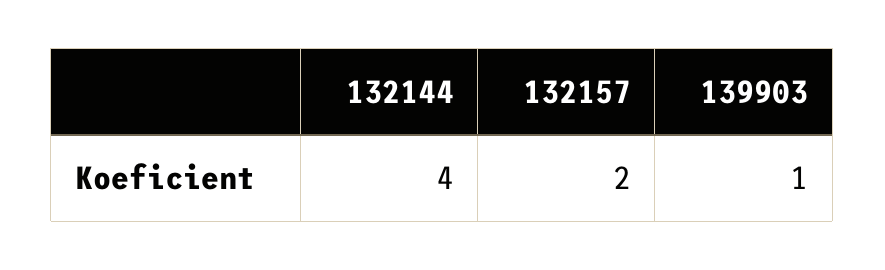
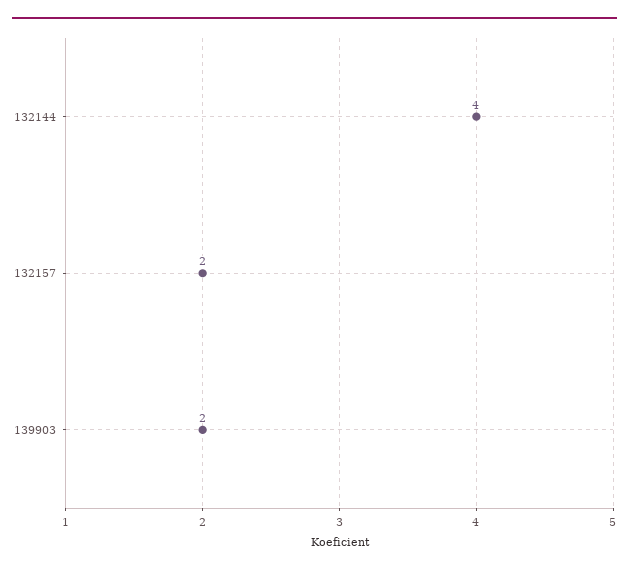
  {
    "132144": 4,
    "132157": 2,
-   "139903": 1
+   "139903": 2
  }

